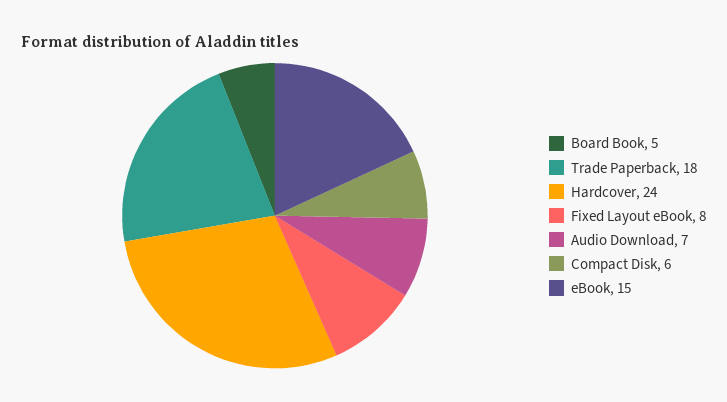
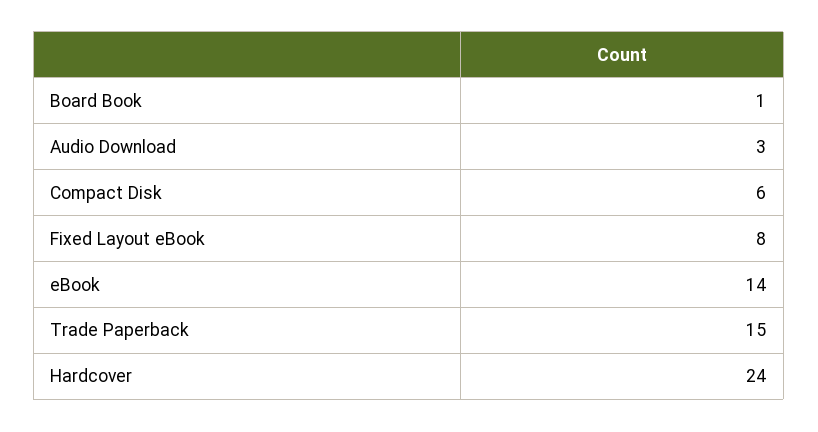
  {
-   "Board Book": 5,
+   "Board Book": 1,
-   "Trade Paperback": 18,
+   "Trade Paperback": 15,
    "Hardcover": 24,
    "Fixed Layout eBook": 8,
-   "Audio Download": 7,
+   "Audio Download": 3,
    "Compact Disk": 6,
-   "eBook": 15
+   "eBook": 14
  }

